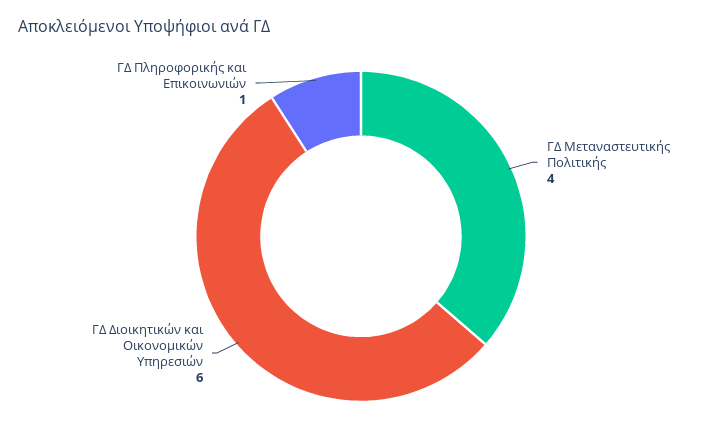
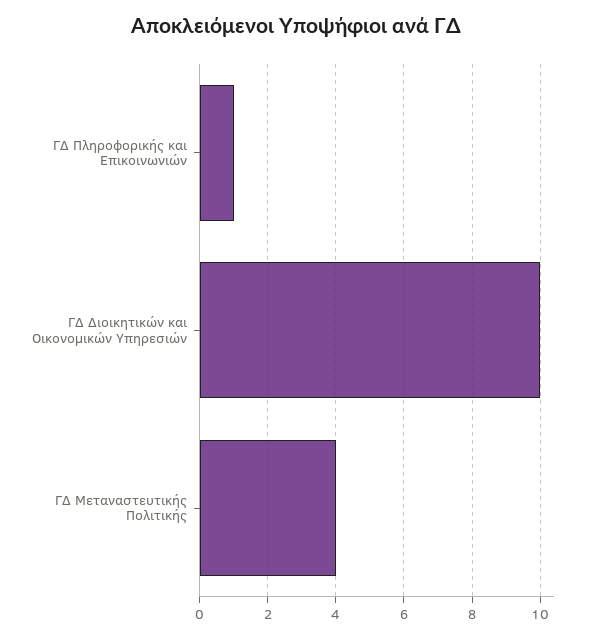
  {
    "ΓΔ Μεταναστευτικής Πολιτικής": 4,
-   "ΓΔ Διοικητικών και Οικονομικών Υπηρεσιών": 6,
+   "ΓΔ Διοικητικών και Οικονομικών Υπηρεσιών": 10,
    "ΓΔ Πληροφορικής και Επικοινωνιών": 1
  }

